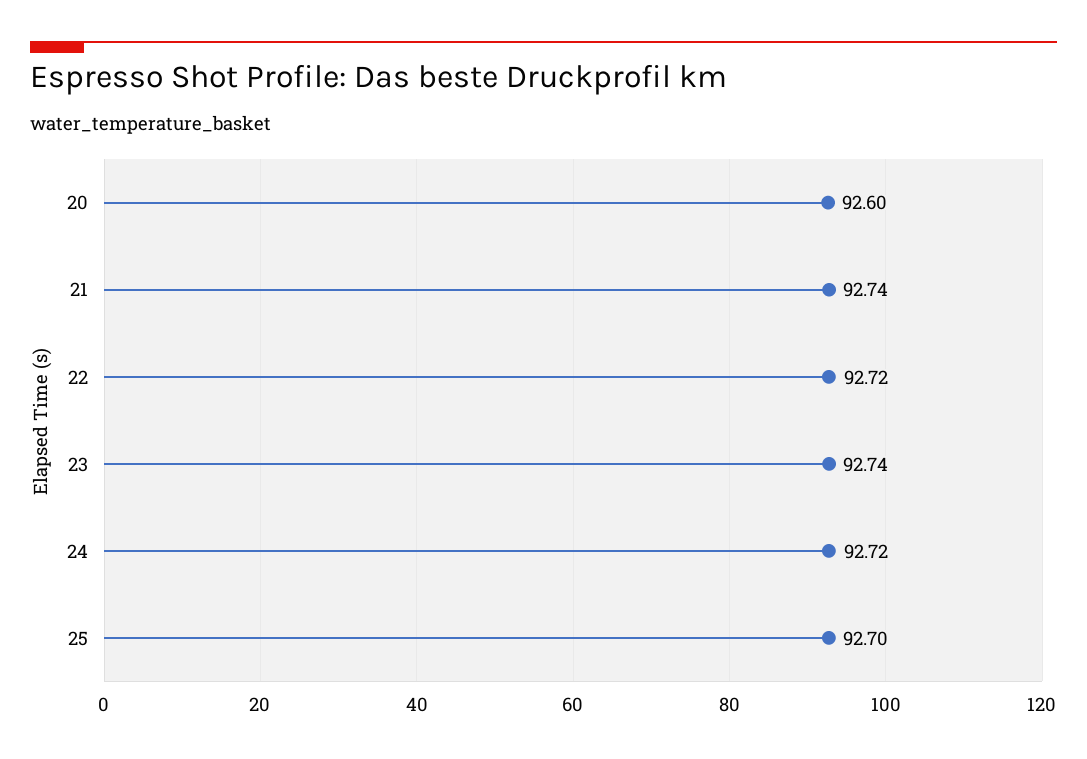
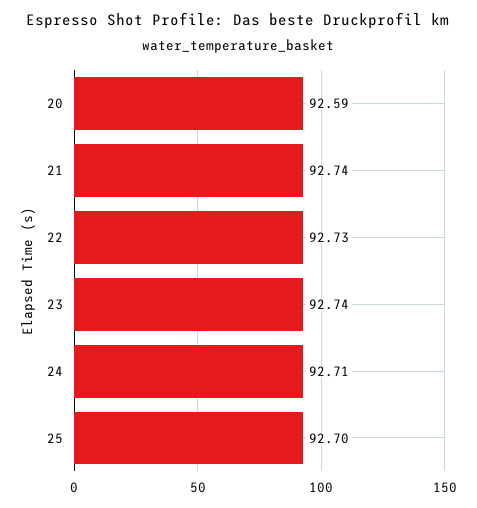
  {
-   "20": 92.6,
+   "20": 92.59,
    "21": 92.74,
-   "22": 92.72,
+   "22": 92.73,
    "23": 92.74,
-   "24": 92.72,
+   "24": 92.71,
    "25": 92.7
  }

